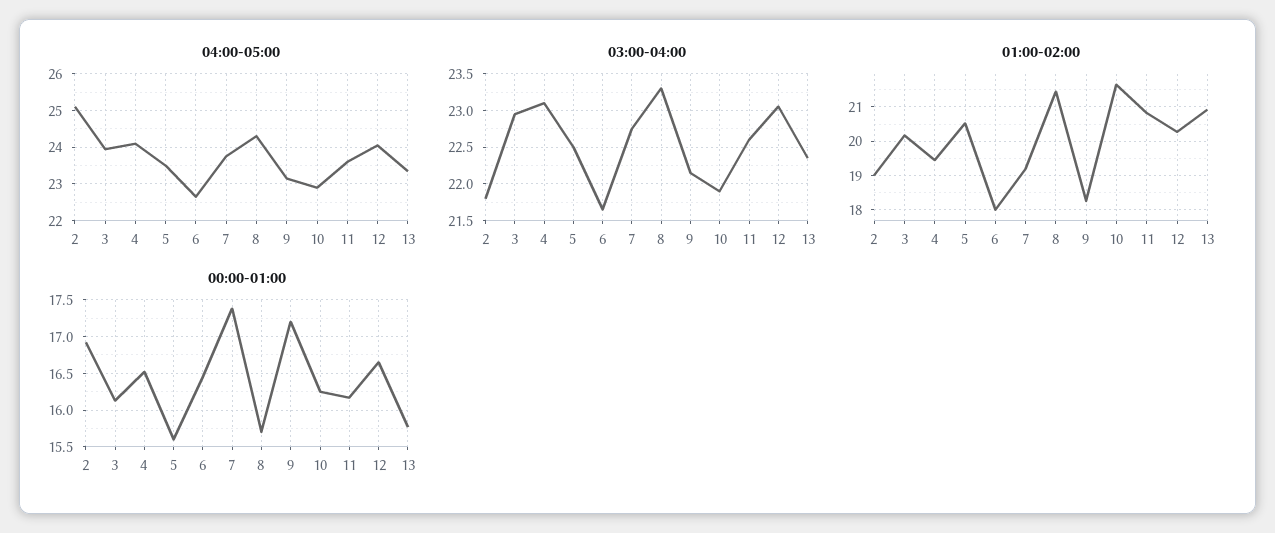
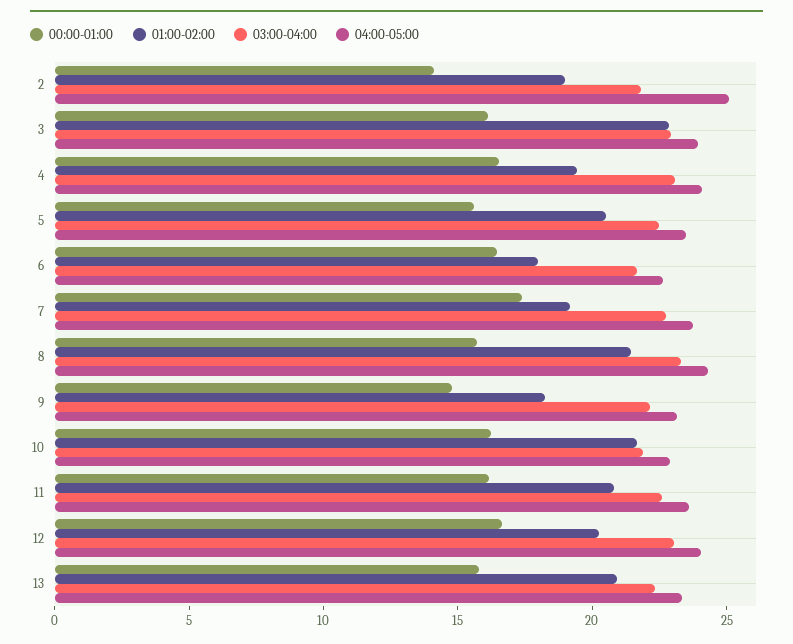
  {
    "04:00-05:00": {
      "2": 25.2,
      "3": 24,
      "4": 24.2,
      "5": 23.6,
      "6": 22.6,
      "7": 23.8,
      "8": 24.4,
      "9": 23.2,
      "10": 23,
      "11": 23.6,
      "12": 24,
      "13": 23.4
    },
    "03:00-04:00": {
      "2": 21.8,
      "3": 23,
      "4": 23.1,
      "5": 22.5,
      "6": 21.7,
      "7": 22.8,
      "8": 23.3,
      "9": 22.2,
      "10": 21.9,
      "11": 22.6,
      "12": 23.1,
      "13": 22.4
    },
    "01:00-02:00": {
      "2": 19,
-     "3": 20.2,
+     "3": 23,
      "4": 19.4,
      "5": 20.6,
      "6": 18,
      "7": 19.2,
      "8": 21.4,
      "9": 18.2,
      "10": 21.6,
      "11": 20.8,
      "12": 20.2,
      "13": 21
    },
    "00:00-01:00": {
-     "2": 16.9,
+     "2": 14,
      "3": 16.1,
      "4": 16.5,
      "5": 15.6,
      "6": 16.5,
      "7": 17.4,
      "8": 15.7,
-     "9": 17.2,
+     "9": 15,
      "10": 16.3,
      "11": 16.2,
      "12": 16.7,
      "13": 15.8
    }
  }

